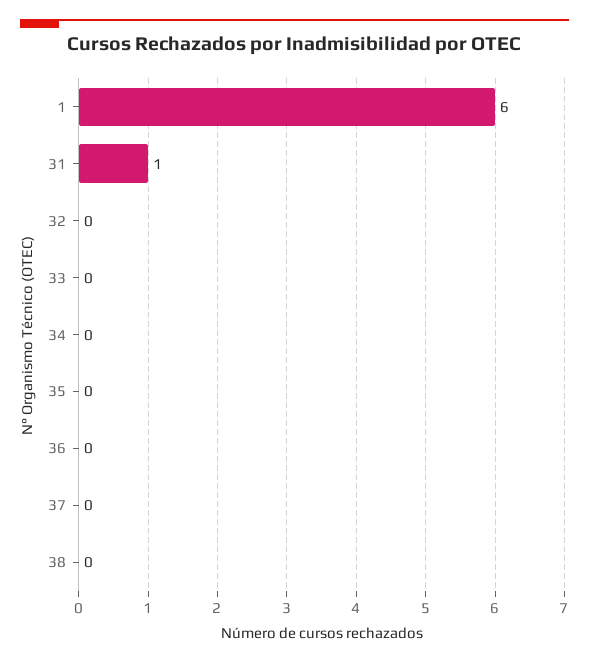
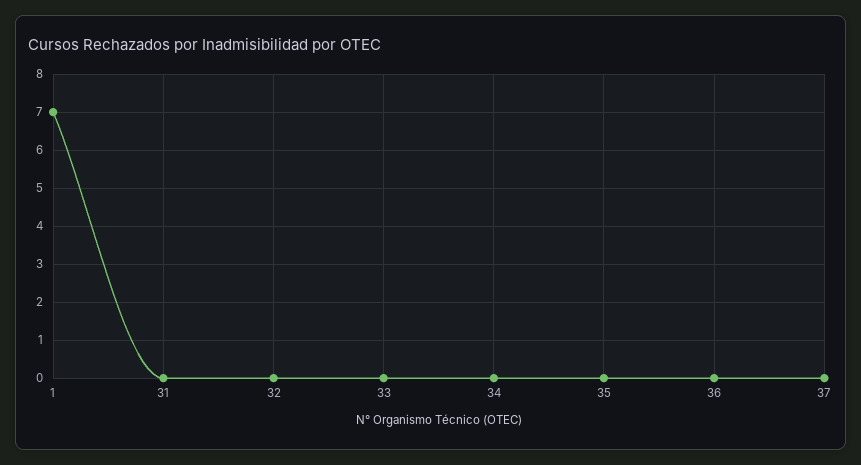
  {
-   "1": 6,
+   "1": 7,
-   "31": 1,
+   "31": 0,
    "32": 0,
    "33": 0,
    "34": 0,
    "35": 0,
    "36": 0,
-   "37": 0,
+   "37": 0
-   "38": 0
  }

